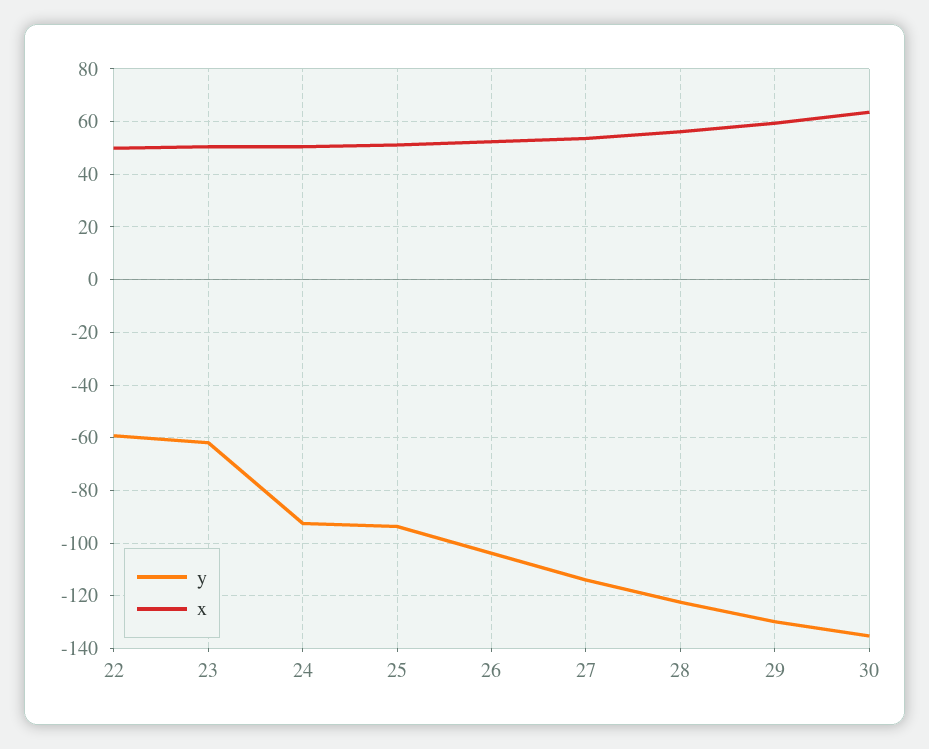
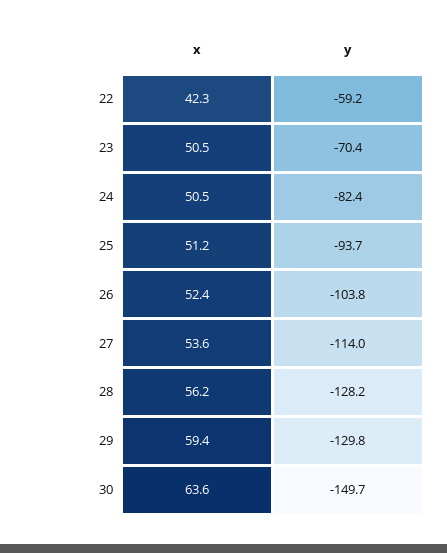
  {
    "y": {
      "22": -59.2,
-     "23": -62.5,
+     "23": -70.4,
-     "24": -92.5,
+     "24": -82.4,
      "25": -93.7,
      "26": -103.8,
      "27": -114,
-     "28": -122.5,
+     "28": -128.2,
      "29": -129.8,
-     "30": -135
+     "30": -149.7
    },
    "x": {
-     "22": 50,
+     "22": 42.3,
      "23": 50.5,
      "24": 50.5,
      "25": 51.2,
      "26": 52.4,
      "27": 53.6,
      "28": 56.2,
      "29": 59.4,
      "30": 63.6
    }
  }

